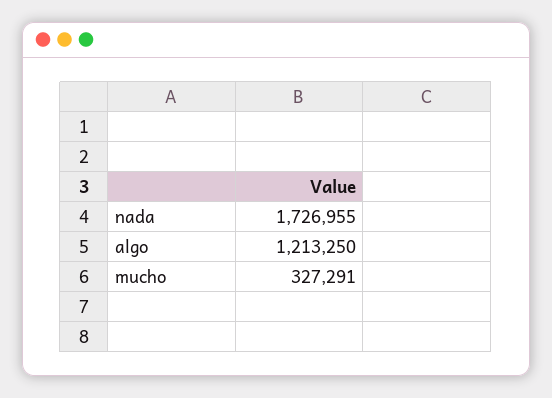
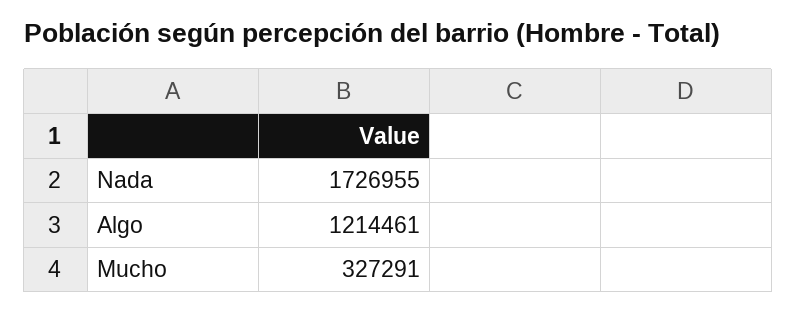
  {
    "nada": 1726955,
-   "algo": 1213250,
+   "algo": 1214461,
    "mucho": 327291
  }

